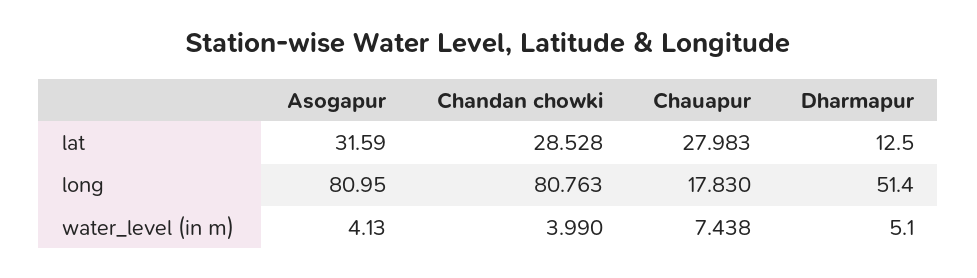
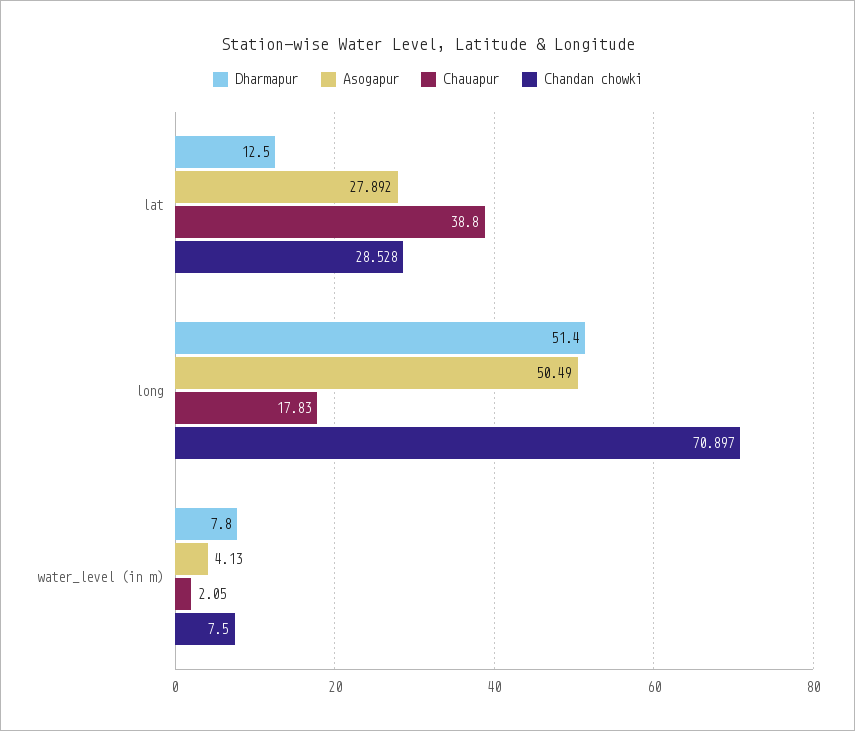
  {
    "Asogapur": {
-     "lat": 31.59,
+     "lat": 27.892,
-     "long": 80.95,
+     "long": 50.49,
      "water_level (in m)": 4.13
    },
    "Chandan chowki": {
      "lat": 28.528,
-     "long": 80.763,
+     "long": 70.897,
-     "water_level (in m)": 3.99
+     "water_level (in m)": 7.5
    },
    "Chauapur": {
-     "lat": 27.983,
+     "lat": 38.8,
      "long": 17.83,
-     "water_level (in m)": 7.438
+     "water_level (in m)": 2.05
    },
    "Dharmapur": {
      "lat": 12.5,
      "long": 51.4,
-     "water_level (in m)": 5.1
+     "water_level (in m)": 7.8
    }
  }

